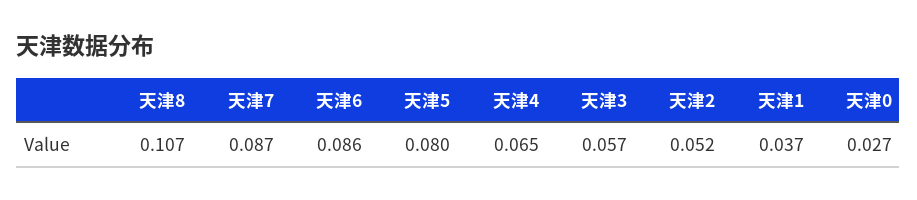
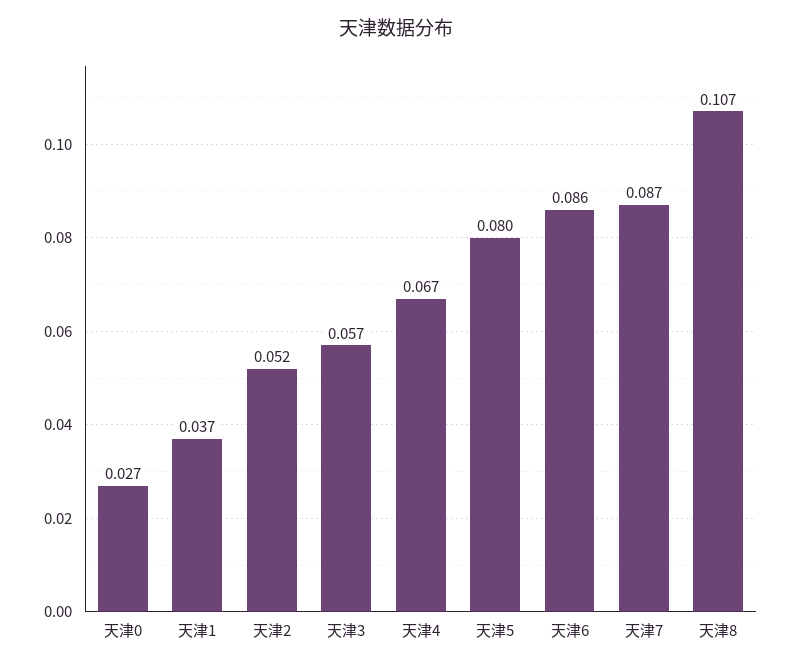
  {
    "天津8": 0.107,
    "天津7": 0.087,
    "天津6": 0.086,
    "天津5": 0.08,
-   "天津4": 0.065,
+   "天津4": 0.067,
    "天津3": 0.057,
    "天津2": 0.052,
    "天津1": 0.037,
    "天津0": 0.027
  }

